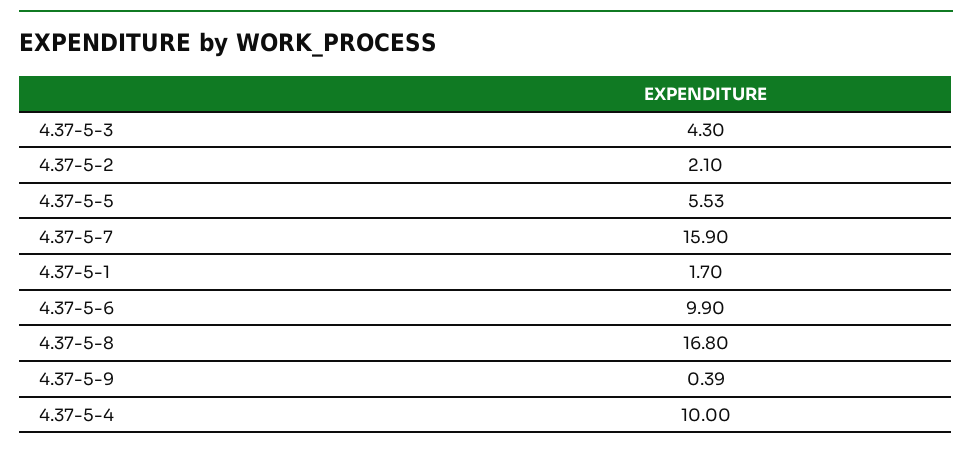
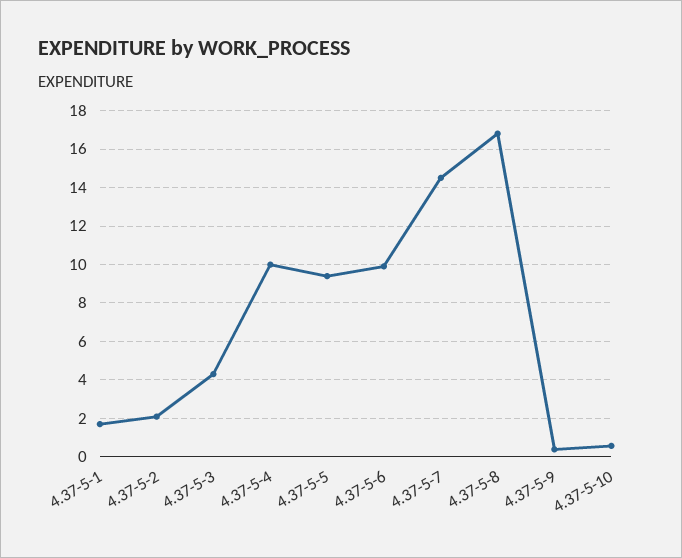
  {
    "4.37-5-3": 4.3,
    "4.37-5-2": 2.1,
-   "4.37-5-5": 5.53,
+   "4.37-5-5": 9.5,
-   "4.37-5-7": 15.9,
+   "4.37-5-7": 14.5,
    "4.37-5-1": 1.7,
    "4.37-5-6": 9.9,
    "4.37-5-8": 16.8,
    "4.37-5-9": 0.39,
-   "4.37-5-4": 10
+   "4.37-5-4": 10,
+   "4.37-5-10": 0.5
  }

